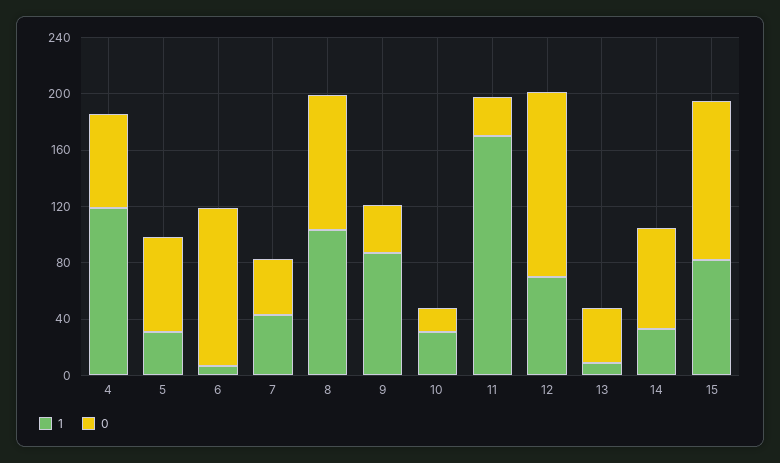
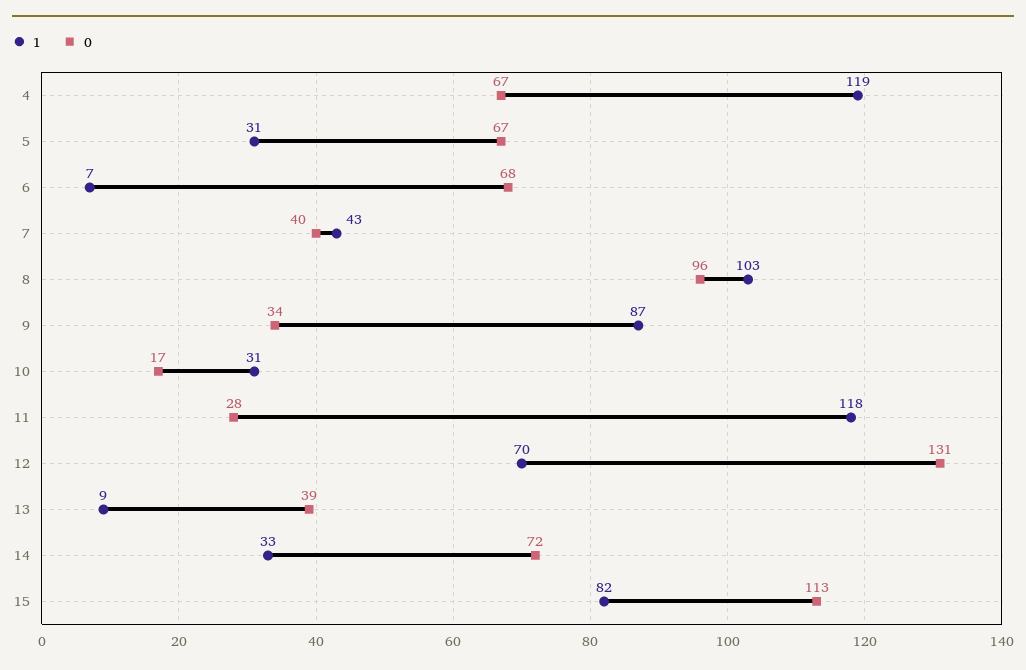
  {
    "1": {
      "4": 119,
      "5": 31,
      "6": 7,
      "7": 43,
      "8": 103,
      "9": 87,
      "10": 31,
-     "11": 170,
+     "11": 118,
      "12": 70,
      "13": 9,
      "14": 33,
      "15": 82
    },
    "0": {
      "4": 67,
      "5": 67,
-     "6": 110,
+     "6": 68,
      "7": 40,
      "8": 96,
      "9": 34,
      "10": 17,
      "11": 28,
      "12": 131,
      "13": 39,
      "14": 72,
      "15": 113
    }
  }

